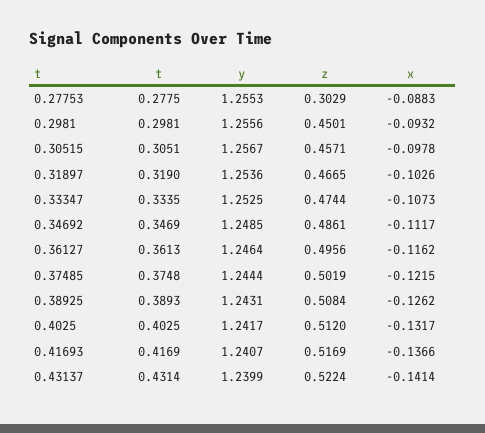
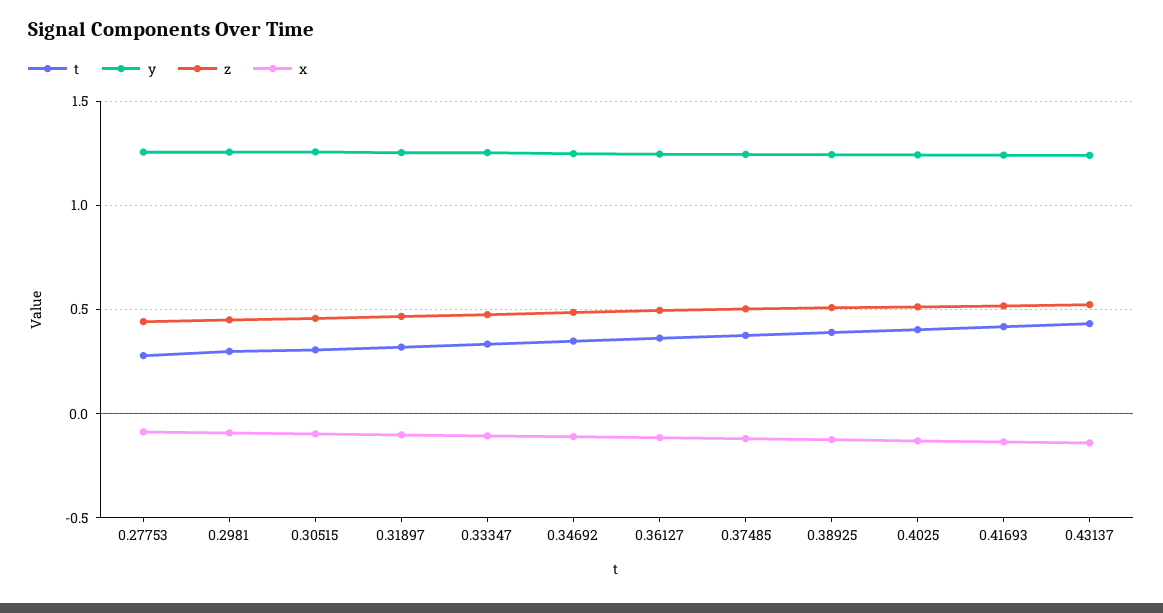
  {
    "t": {
      "0.27753": 0.2775,
      "0.2981": 0.2981,
      "0.30515": 0.3051,
      "0.31897": 0.319,
      "0.33347": 0.3335,
      "0.34692": 0.3469,
      "0.36127": 0.3613,
      "0.37485": 0.3748,
      "0.38925": 0.3893,
      "0.4025": 0.4025,
      "0.41693": 0.4169,
      "0.43137": 0.4314
    },
    "y": {
      "0.27753": 1.2553,
      "0.2981": 1.2556,
      "0.30515": 1.2567,
      "0.31897": 1.2536,
      "0.33347": 1.2525,
      "0.34692": 1.2485,
      "0.36127": 1.2464,
      "0.37485": 1.2444,
      "0.38925": 1.2431,
      "0.4025": 1.2417,
      "0.41693": 1.2407,
      "0.43137": 1.2399
    },
    "z": {
-     "0.27753": 0.3029,
+     "0.27753": 0.45,
      "0.2981": 0.4501,
      "0.30515": 0.4571,
      "0.31897": 0.4665,
      "0.33347": 0.4744,
      "0.34692": 0.4861,
      "0.36127": 0.4956,
      "0.37485": 0.5019,
      "0.38925": 0.5084,
      "0.4025": 0.512,
      "0.41693": 0.5169,
      "0.43137": 0.5224
    },
    "x": {
      "0.27753": -0.0883,
      "0.2981": -0.0932,
      "0.30515": -0.0978,
      "0.31897": -0.1026,
      "0.33347": -0.1073,
      "0.34692": -0.1117,
      "0.36127": -0.1162,
      "0.37485": -0.1215,
      "0.38925": -0.1262,
      "0.4025": -0.1317,
      "0.41693": -0.1366,
      "0.43137": -0.1414
    }
  }

